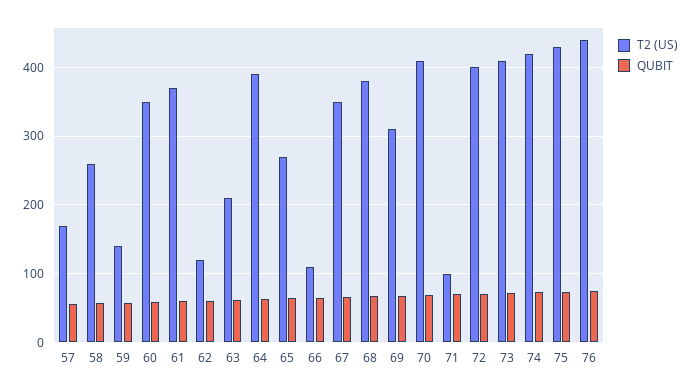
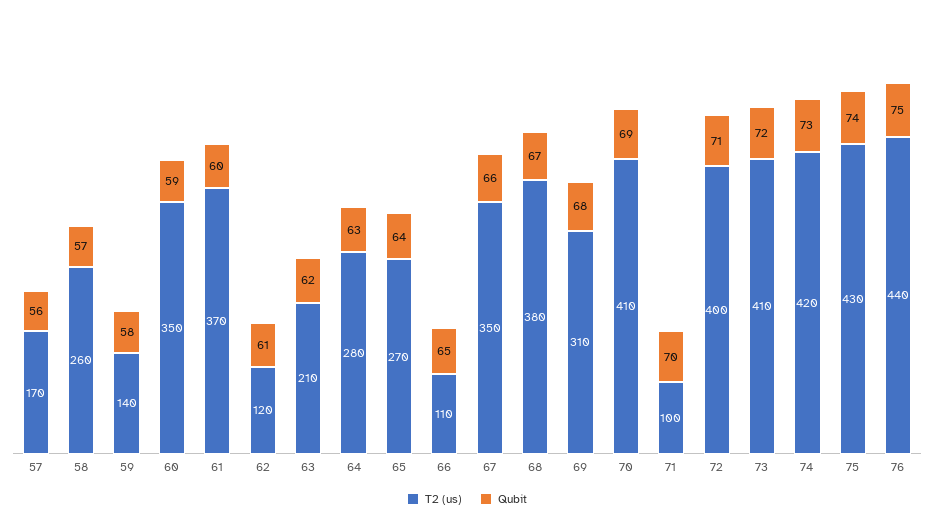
  {
    "T2 (US)": {
      "57": 170,
      "58": 260,
      "59": 140,
      "60": 350,
      "61": 370,
      "62": 120,
      "63": 210,
-     "64": 390,
+     "64": 280,
      "65": 270,
      "66": 110,
      "67": 350,
      "68": 380,
      "69": 310,
      "70": 410,
      "71": 100,
      "72": 400,
      "73": 410,
      "74": 420,
      "75": 430,
      "76": 440
    },
    "QUBIT": {
      "57": 56,
      "58": 57,
      "59": 58,
      "60": 59,
      "61": 60,
      "62": 61,
      "63": 62,
      "64": 63,
      "65": 64,
      "66": 65,
      "67": 66,
      "68": 67,
      "69": 68,
      "70": 69,
      "71": 70,
      "72": 71,
      "73": 72,
      "74": 73,
      "75": 74,
      "76": 75
    }
  }

